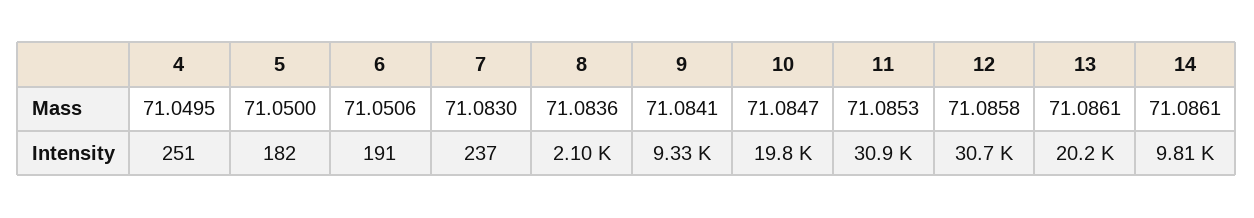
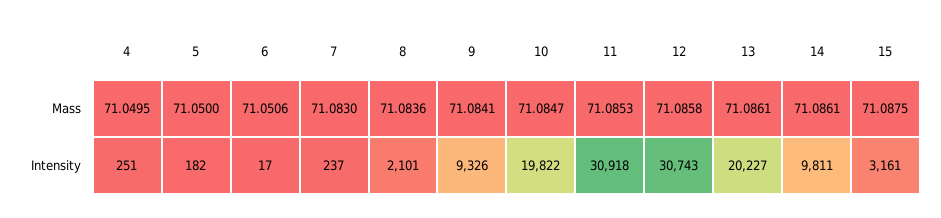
  {
    "4": {
      "Mass": 71.0495,
      "Intensity": 251
    },
    "5": {
      "Mass": 71.05,
      "Intensity": 182
    },
    "6": {
      "Mass": 71.0506,
-     "Intensity": 191
+     "Intensity": 17
    },
    "7": {
      "Mass": 71.083,
      "Intensity": 237
    },
    "8": {
      "Mass": 71.0836,
      "Intensity": 2101
    },
    "9": {
      "Mass": 71.0841,
      "Intensity": 9326
    },
    "10": {
      "Mass": 71.0847,
      "Intensity": 19822
    },
    "11": {
      "Mass": 71.0853,
      "Intensity": 30918
    },
    "12": {
      "Mass": 71.0858,
      "Intensity": 30743
    },
    "13": {
      "Mass": 71.0861,
      "Intensity": 20227
    },
    "14": {
      "Mass": 71.0861,
      "Intensity": 9811
-   }
+   },
+   "15": {
+     "Mass": 71.0875,
+     "Intensity": 3161
+   }
  }

